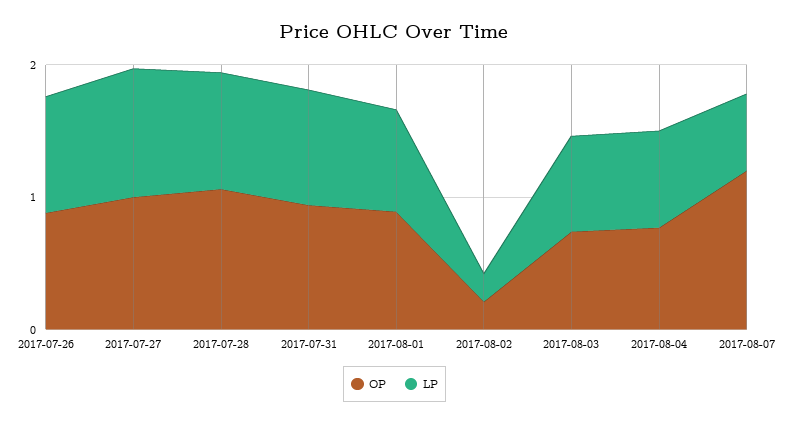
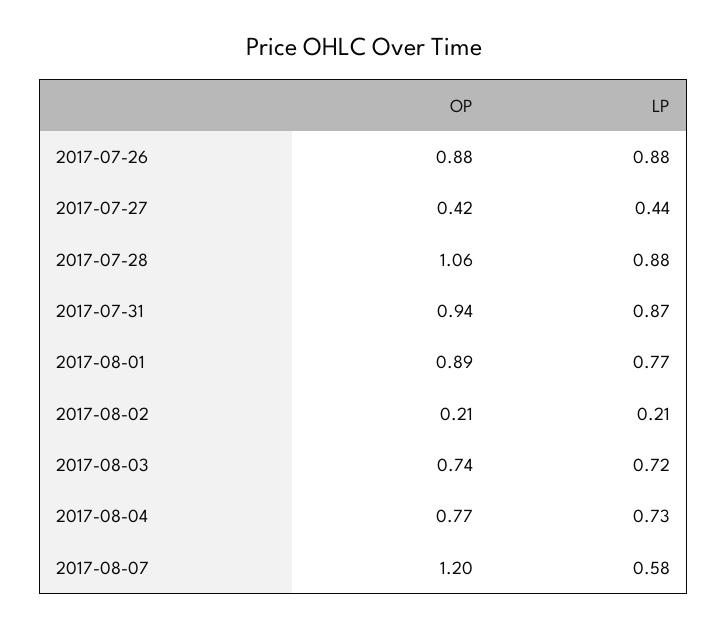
  {
    "OP": {
      "2017-07-26": 0.88,
-     "2017-07-27": 1,
+     "2017-07-27": 0.42,
      "2017-07-28": 1.06,
      "2017-07-31": 0.94,
      "2017-08-01": 0.89,
      "2017-08-02": 0.21,
      "2017-08-03": 0.74,
      "2017-08-04": 0.77,
      "2017-08-07": 1.2
    },
    "LP": {
      "2017-07-26": 0.88,
-     "2017-07-27": 1,
+     "2017-07-27": 0.44,
      "2017-07-28": 0.88,
      "2017-07-31": 0.87,
      "2017-08-01": 0.77,
      "2017-08-02": 0.21,
      "2017-08-03": 0.72,
      "2017-08-04": 0.73,
      "2017-08-07": 0.58
    }
  }

